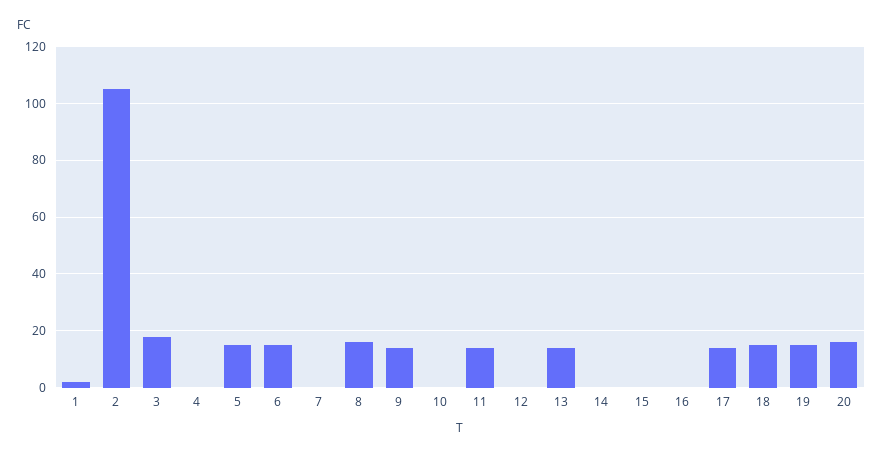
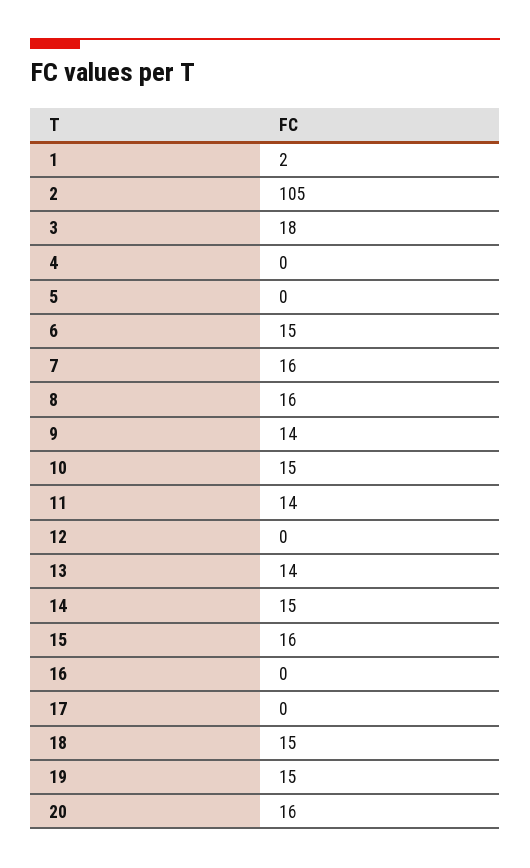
  {
    "1": 2,
    "2": 105,
    "3": 18,
    "4": 0,
-   "5": 15,
+   "5": 0,
    "6": 15,
-   "7": 0,
+   "7": 16,
    "8": 16,
    "9": 14,
-   "10": 0,
+   "10": 15,
    "11": 14,
    "12": 0,
    "13": 14,
-   "14": 0,
+   "14": 15,
-   "15": 0,
+   "15": 16,
    "16": 0,
-   "17": 15,
+   "17": 0,
    "18": 15,
    "19": 15,
    "20": 16
  }

